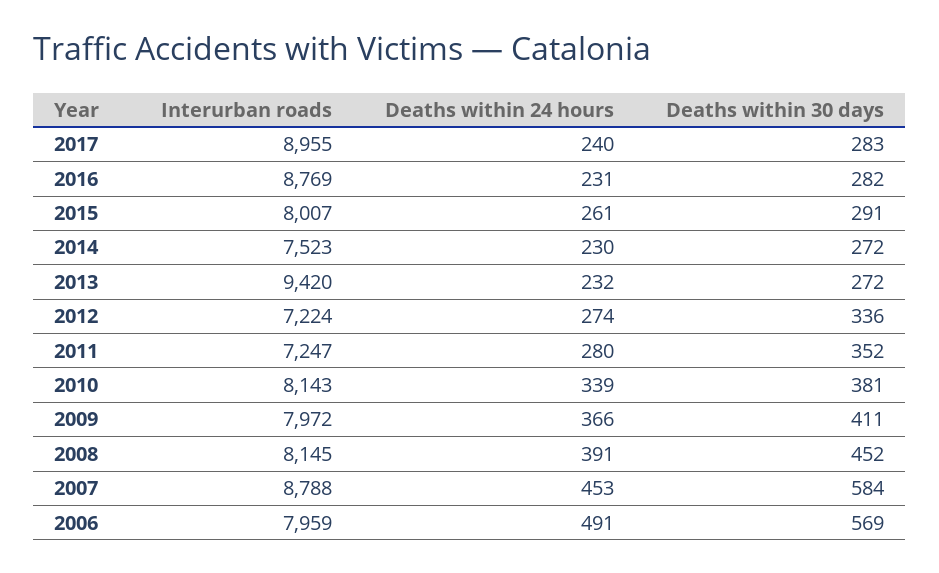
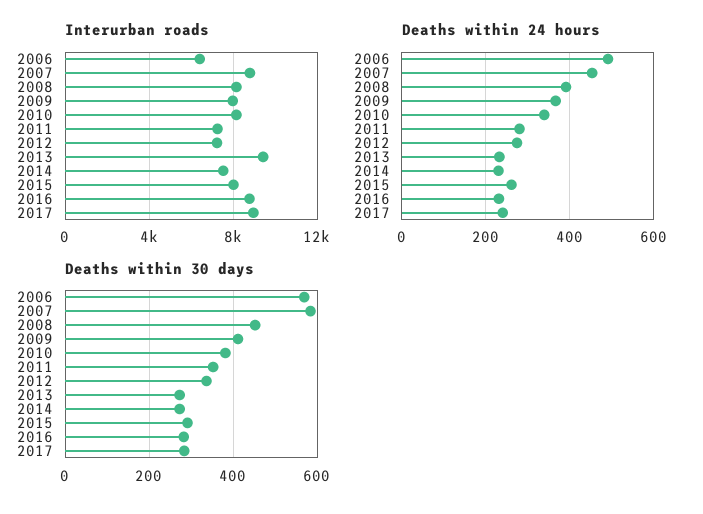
  {
    "Interurban roads": {
      "2017": 8955,
      "2016": 8769,
      "2015": 8007,
      "2014": 7523,
      "2013": 9420,
      "2012": 7224,
      "2011": 7247,
      "2010": 8143,
      "2009": 7972,
      "2008": 8145,
      "2007": 8788,
-     "2006": 7959
+     "2006": 6500
    },
    "Deaths within 24 hours": {
      "2017": 240,
      "2016": 231,
      "2015": 261,
      "2014": 230,
      "2013": 232,
      "2012": 274,
      "2011": 280,
      "2010": 339,
      "2009": 366,
      "2008": 391,
      "2007": 453,
      "2006": 491
    },
    "Deaths within 30 days": {
      "2017": 283,
      "2016": 282,
      "2015": 291,
      "2014": 272,
      "2013": 272,
      "2012": 336,
      "2011": 352,
      "2010": 381,
      "2009": 411,
      "2008": 452,
      "2007": 584,
      "2006": 569
    }
  }

